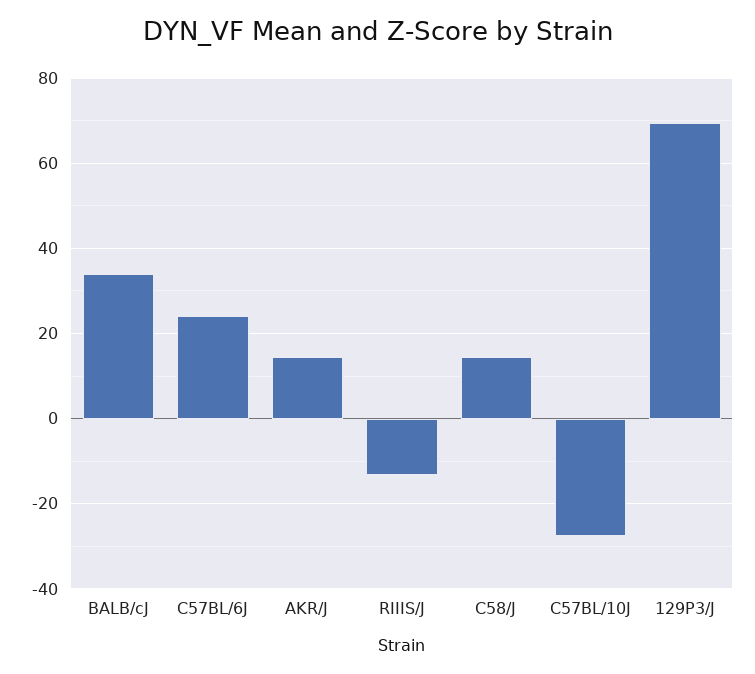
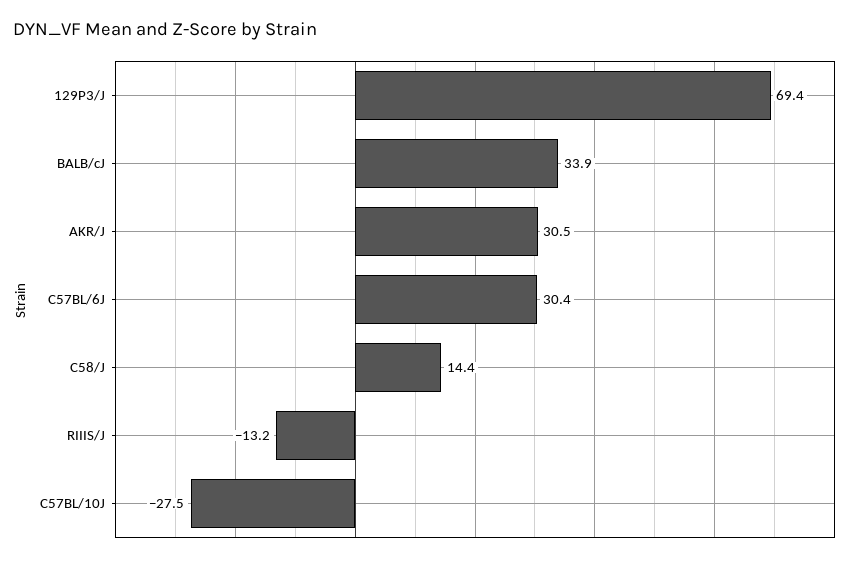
  {
    "BALB/cJ": 33.9,
-   "C57BL/6J": 24,
+   "C57BL/6J": 30.4,
-   "AKR/J": 14,
+   "AKR/J": 30.5,
    "RIIIS/J": -13.2,
    "C58/J": 14.4,
    "C57BL/10J": -27.5,
    "129P3/J": 69.4
  }

